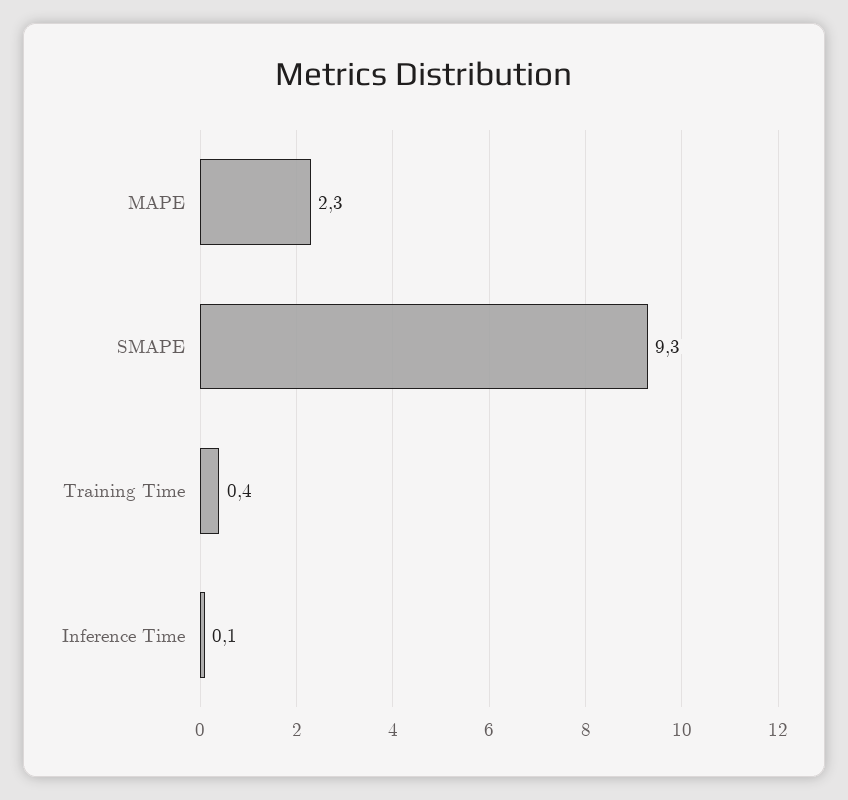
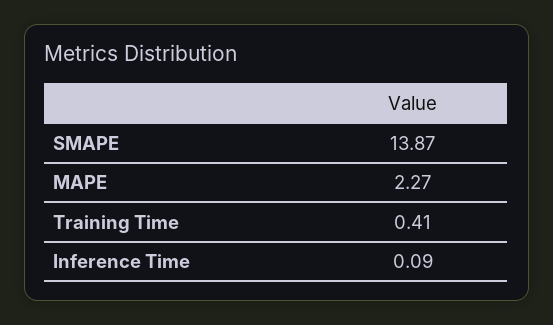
  {
    "MAPE": 2.27,
-   "SMAPE": 9.3,
+   "SMAPE": 13.87,
    "Training Time": 0.41,
    "Inference Time": 0.09
  }

